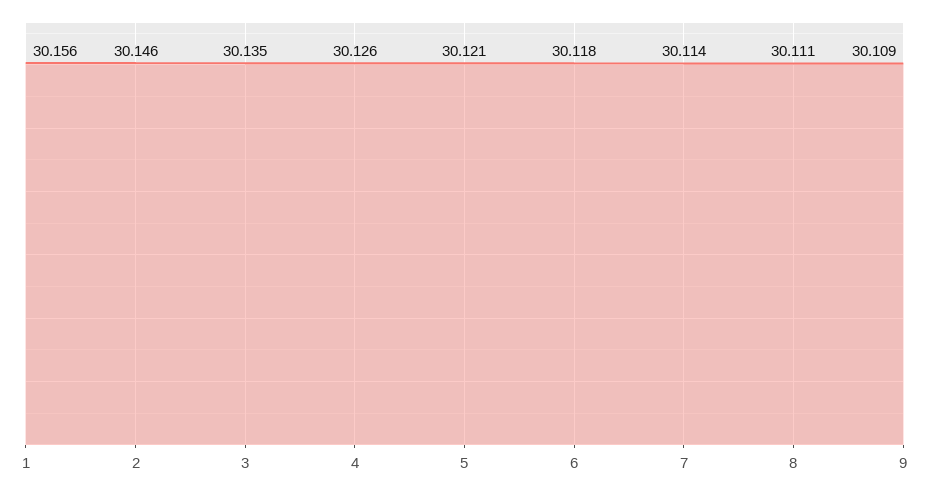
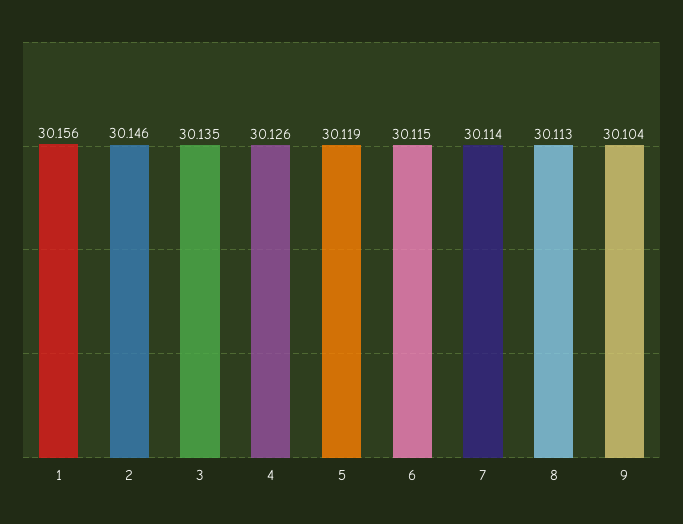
  {
    "1": 30.156,
    "2": 30.146,
    "3": 30.135,
    "4": 30.126,
-   "5": 30.121,
+   "5": 30.119,
-   "6": 30.118,
+   "6": 30.115,
    "7": 30.114,
-   "8": 30.111,
+   "8": 30.113,
-   "9": 30.109
+   "9": 30.104
  }

